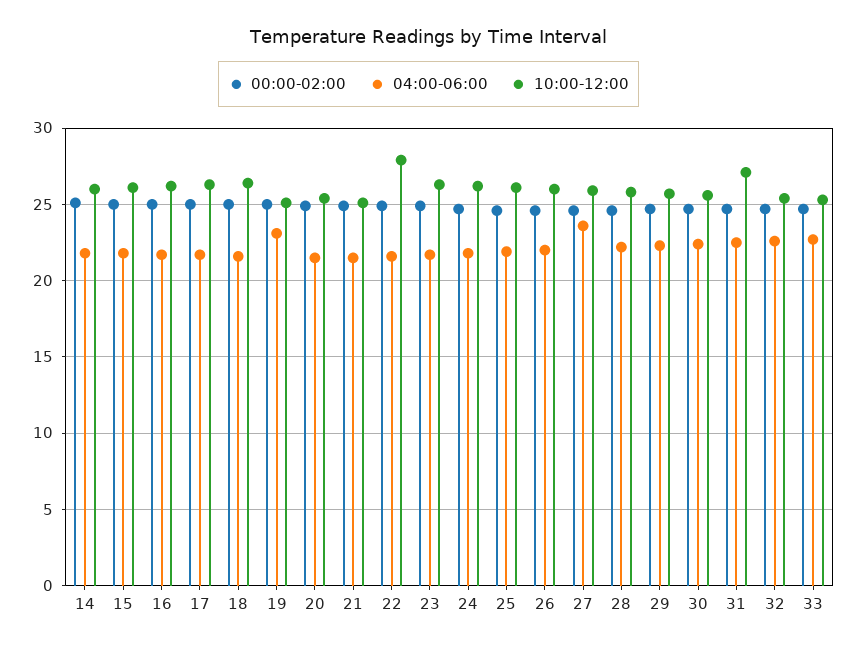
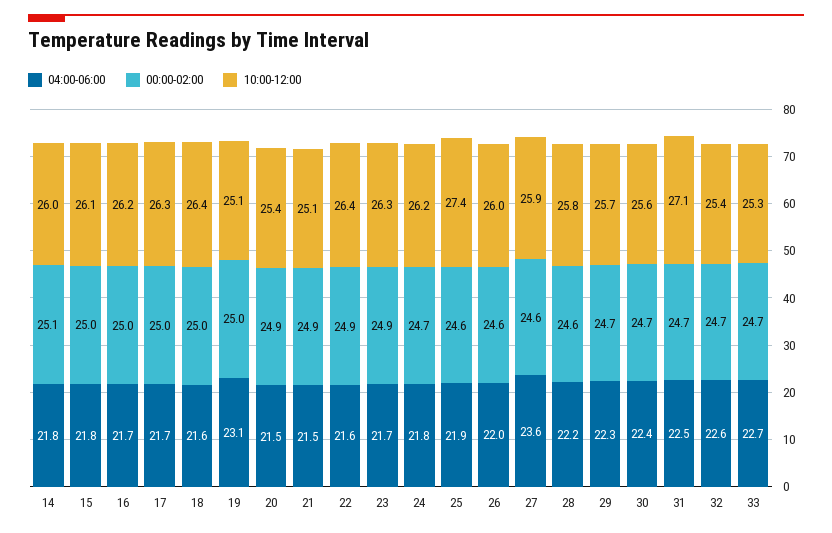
  {
    "00:00-02:00": {
      "14": 25.1,
      "15": 25,
      "16": 25,
      "17": 25,
      "18": 25,
      "19": 25,
      "20": 24.9,
      "21": 24.9,
      "22": 24.9,
      "23": 24.9,
      "24": 24.7,
      "25": 24.6,
      "26": 24.6,
      "27": 24.6,
      "28": 24.6,
      "29": 24.7,
      "30": 24.7,
      "31": 24.7,
      "32": 24.7,
      "33": 24.7
    },
    "04:00-06:00": {
      "14": 21.8,
      "15": 21.8,
      "16": 21.7,
      "17": 21.7,
      "18": 21.6,
      "19": 23.1,
      "20": 21.5,
      "21": 21.5,
      "22": 21.6,
      "23": 21.7,
      "24": 21.8,
      "25": 21.9,
      "26": 22,
      "27": 23.6,
      "28": 22.2,
      "29": 22.3,
      "30": 22.4,
      "31": 22.5,
      "32": 22.6,
      "33": 22.7
    },
    "10:00-12:00": {
      "14": 26,
      "15": 26.1,
      "16": 26.2,
      "17": 26.3,
      "18": 26.4,
      "19": 25.1,
      "20": 25.4,
      "21": 25.1,
-     "22": 28,
+     "22": 26.4,
      "23": 26.3,
      "24": 26.2,
-     "25": 26,
+     "25": 27.4,
      "26": 26,
      "27": 25.9,
      "28": 25.8,
      "29": 25.7,
      "30": 25.6,
      "31": 27.1,
      "32": 25.4,
      "33": 25.3
    }
  }

